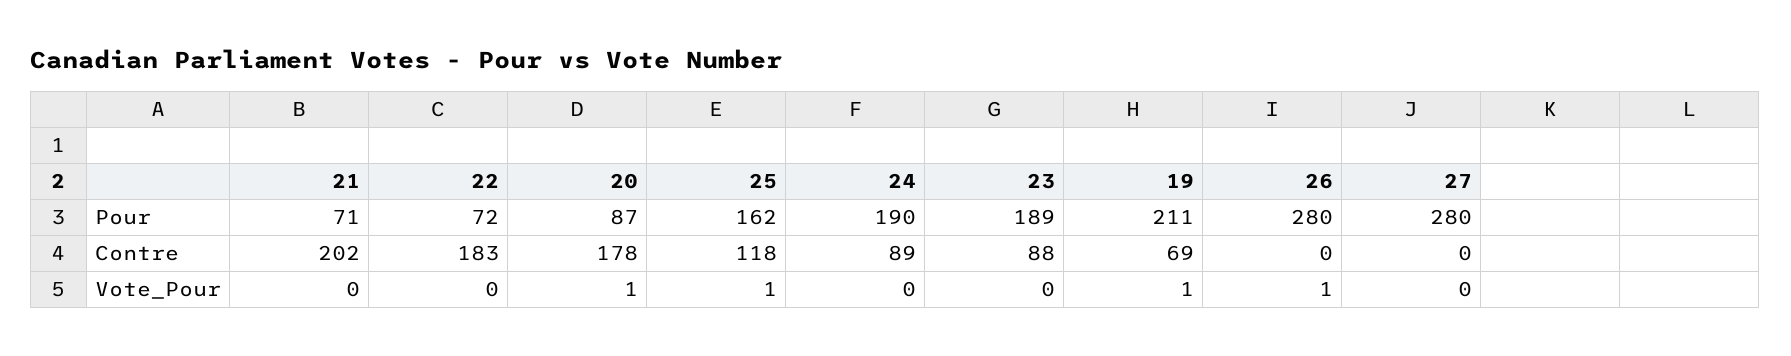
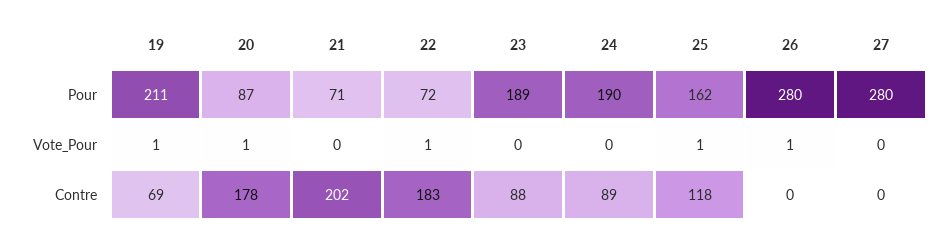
  {
    "21": {
      "Pour": 71,
      "Contre": 202,
      "Vote_Pour": 0
    },
    "22": {
      "Pour": 72,
      "Contre": 183,
-     "Vote_Pour": 0
+     "Vote_Pour": 1
    },
    "20": {
      "Pour": 87,
      "Contre": 178,
      "Vote_Pour": 1
    },
    "25": {
      "Pour": 162,
      "Contre": 118,
      "Vote_Pour": 1
    },
    "24": {
      "Pour": 190,
      "Contre": 89,
      "Vote_Pour": 0
    },
    "23": {
      "Pour": 189,
      "Contre": 88,
      "Vote_Pour": 0
    },
    "19": {
      "Pour": 211,
      "Contre": 69,
      "Vote_Pour": 1
    },
    "26": {
      "Pour": 280,
      "Contre": 0,
      "Vote_Pour": 1
    },
    "27": {
      "Pour": 280,
      "Contre": 0,
      "Vote_Pour": 0
    }
  }

